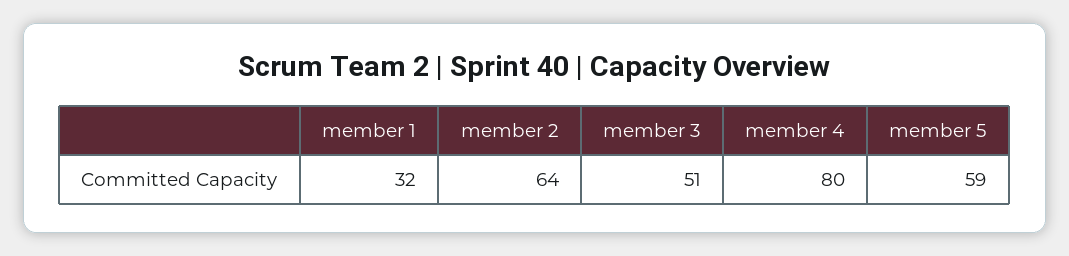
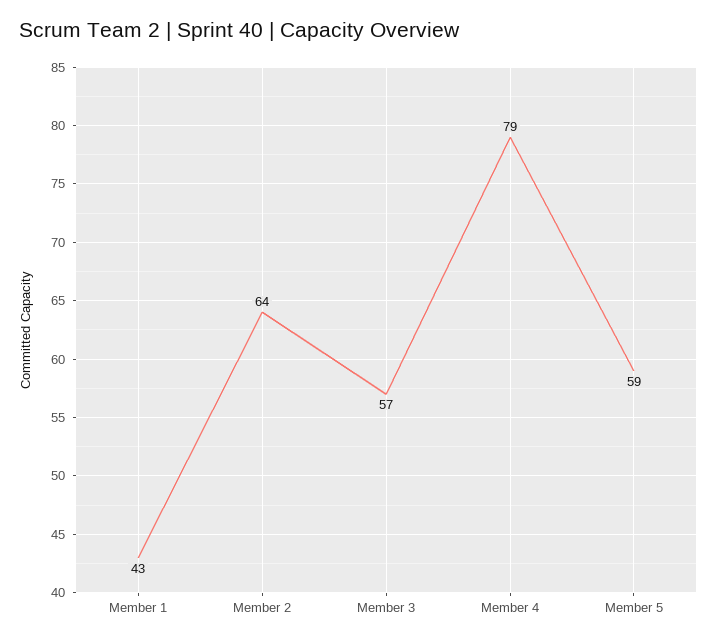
  {
-   "member 1": 32,
+   "member 1": 43,
    "member 2": 64,
-   "member 3": 51,
+   "member 3": 57,
-   "member 4": 80,
+   "member 4": 79,
    "member 5": 59
  }

